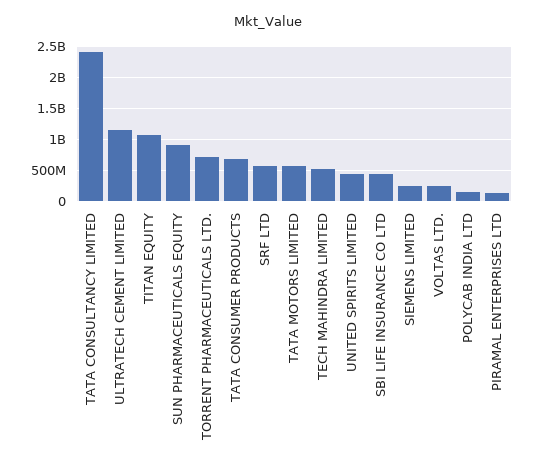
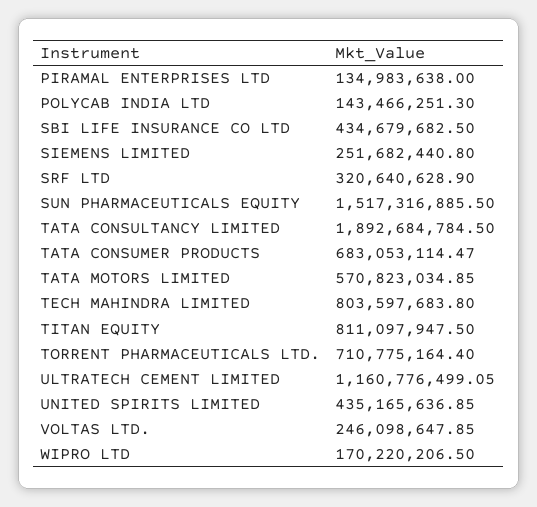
  {
-   "TATA CONSULTANCY LIMITED": 2400000000,
+   "TATA CONSULTANCY LIMITED": 1892684784.5,
    "ULTRATECH CEMENT LIMITED": 1160776499.05,
-   "TITAN EQUITY": 1100000000,
+   "TITAN EQUITY": 811097947.5,
-   "SUN PHARMACEUTICALS EQUITY": 900000000,
+   "SUN PHARMACEUTICALS EQUITY": 1517316885.5,
    "TORRENT PHARMACEUTICALS LTD.": 710775164.4,
    "TATA CONSUMER PRODUCTS": 683053114.47,
-   "SRF LTD": 600000000,
+   "SRF LTD": 320640628.9,
    "TATA MOTORS LIMITED": 570823034.85,
-   "TECH MAHINDRA LIMITED": 500000000,
+   "TECH MAHINDRA LIMITED": 803597683.8,
    "UNITED SPIRITS LIMITED": 435165636.85,
    "SBI LIFE INSURANCE CO LTD": 434679682.5,
    "SIEMENS LIMITED": 251682440.8,
    "VOLTAS LTD.": 246098647.85,
    "POLYCAB INDIA LTD": 143466251.3,
-   "PIRAMAL ENTERPRISES LTD": 134983638
+   "PIRAMAL ENTERPRISES LTD": 134983638,
+   "WIPRO LTD": 170220206.5
  }

